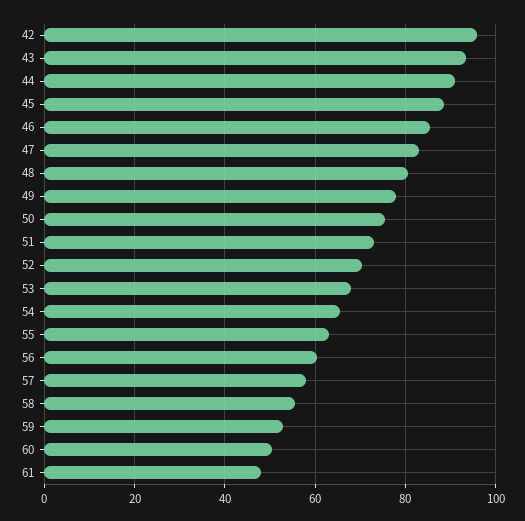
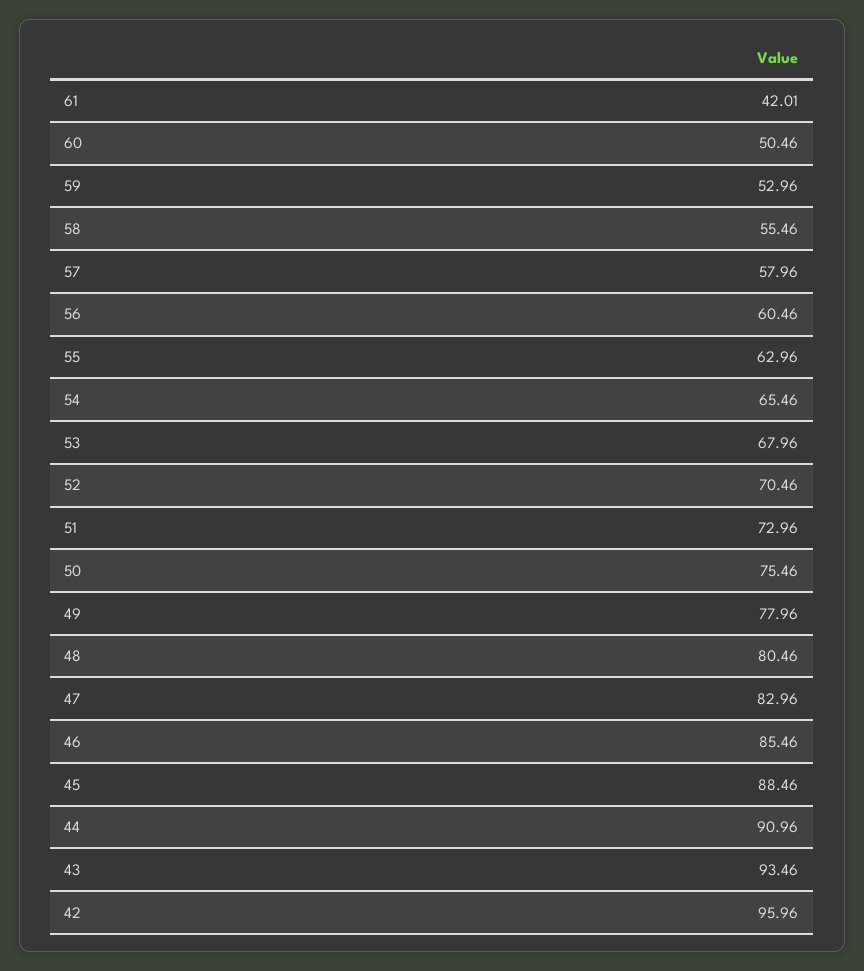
  {
    "42": 95.96,
    "43": 93.46,
    "44": 90.96,
    "45": 88.46,
    "46": 85.46,
    "47": 82.96,
    "48": 80.46,
    "49": 77.96,
    "50": 75.46,
    "51": 72.96,
    "52": 70.46,
    "53": 67.96,
    "54": 65.46,
    "55": 62.96,
    "56": 60.46,
    "57": 57.96,
    "58": 55.46,
    "59": 52.96,
    "60": 50.46,
-   "61": 48
+   "61": 42.01
  }

